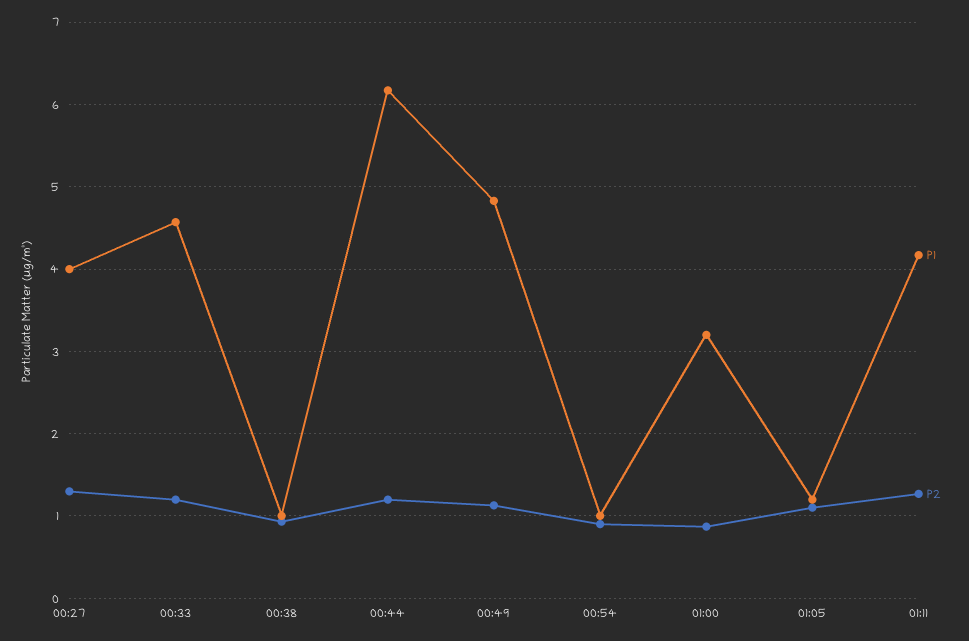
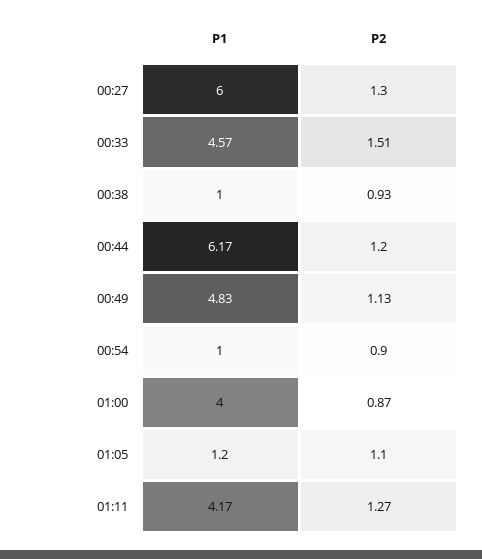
  {
    "P1": {
-     "00:27": 4,
+     "00:27": 6,
      "00:33": 4.57,
      "00:38": 1,
      "00:44": 6.17,
      "00:49": 4.83,
      "00:54": 1,
-     "01:00": 3.2,
+     "01:00": 4,
      "01:05": 1.2,
      "01:11": 4.17
    },
    "P2": {
      "00:27": 1.3,
-     "00:33": 1.2,
+     "00:33": 1.51,
      "00:38": 0.93,
      "00:44": 1.2,
      "00:49": 1.13,
      "00:54": 0.9,
      "01:00": 0.87,
      "01:05": 1.1,
      "01:11": 1.27
    }
  }

